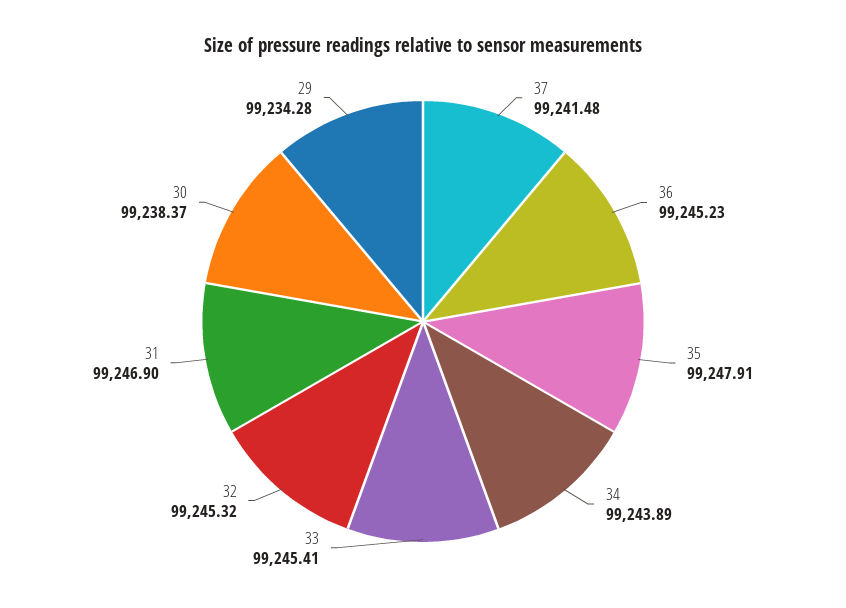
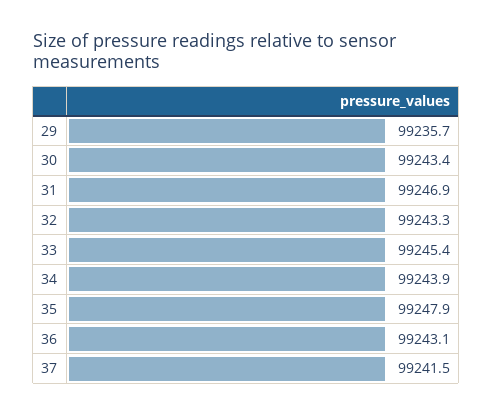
  {
    "37": 99241.48,
-   "36": 99245.23,
+   "36": 99243.1,
    "35": 99247.91,
    "34": 99243.89,
    "33": 99245.41,
-   "32": 99245.32,
+   "32": 99243.3,
    "31": 99246.9,
-   "30": 99238.37,
+   "30": 99243.4,
-   "29": 99234.28
+   "29": 99235.7
  }

